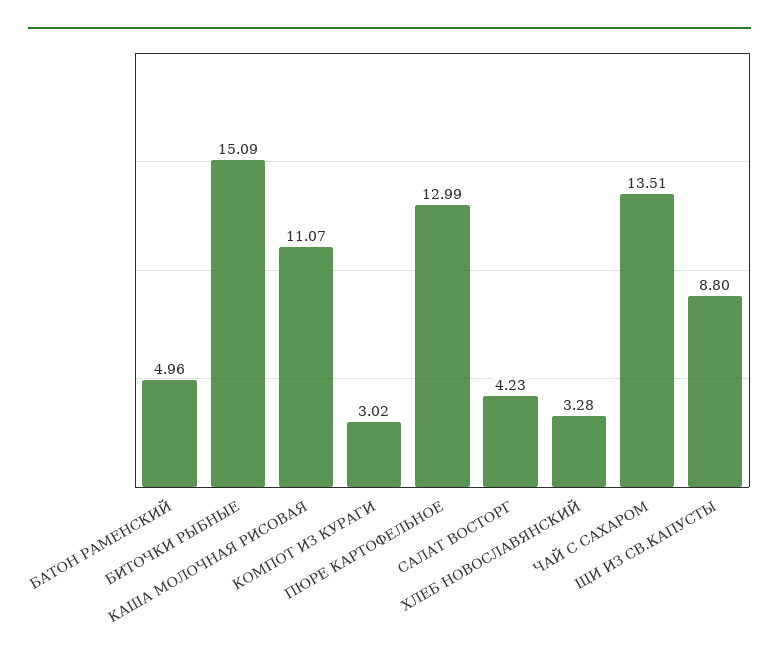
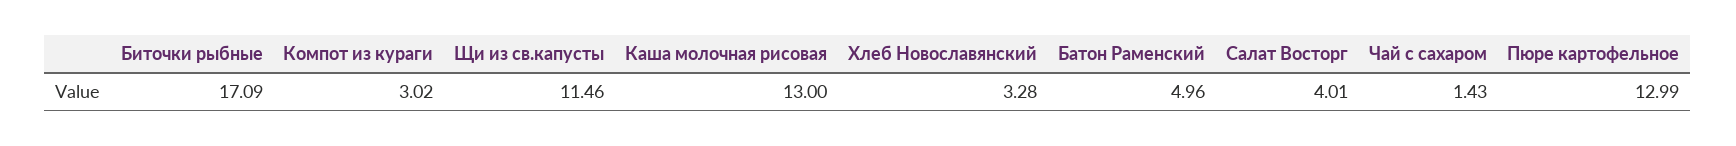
  {
    "БАТОН РАМЕНСКИЙ": 4.96,
-   "БИТОЧКИ РЫБНЫЕ": 15.09,
+   "БИТОЧКИ РЫБНЫЕ": 17.09,
-   "КАША МОЛОЧНАЯ РИСОВАЯ": 11.07,
+   "КАША МОЛОЧНАЯ РИСОВАЯ": 13,
    "КОМПОТ ИЗ КУРАГИ": 3.02,
    "ПЮРЕ КАРТОФЕЛЬНОЕ": 12.99,
-   "САЛАТ ВОСТОРГ": 4.23,
+   "САЛАТ ВОСТОРГ": 4.01,
    "ХЛЕБ НОВОСЛАВЯНСКИЙ": 3.28,
-   "ЧАЙ С САХАРОМ": 13.51,
+   "ЧАЙ С САХАРОМ": 1.43,
-   "ЩИ ИЗ СВ.КАПУСТЫ": 8.8
+   "ЩИ ИЗ СВ.КАПУСТЫ": 11.46
  }

